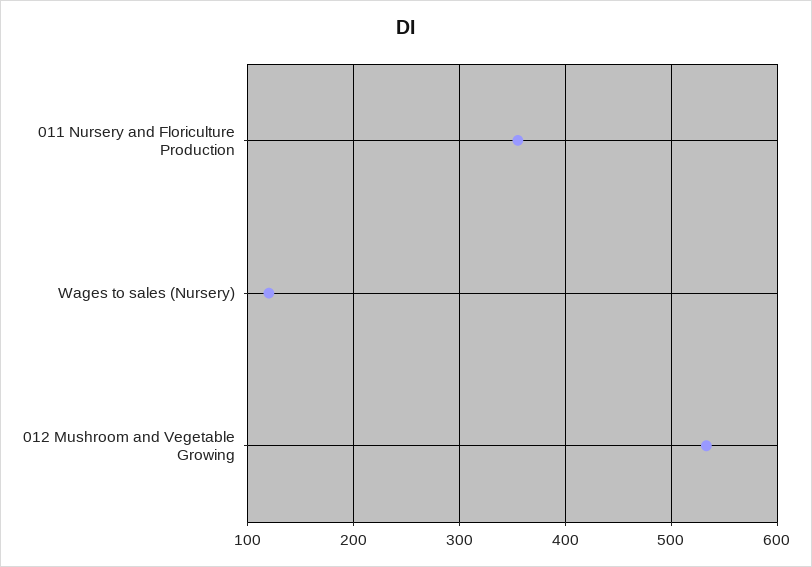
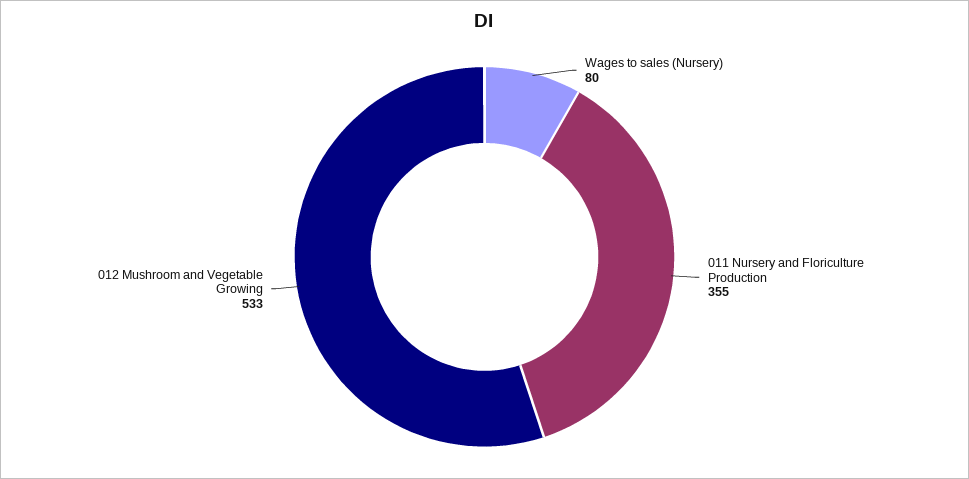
  {
    "011 Nursery and Floriculture Production": 355,
-   "Wages to sales (Nursery)": 120,
+   "Wages to sales (Nursery)": 80,
    "012 Mushroom and Vegetable Growing": 533
  }

